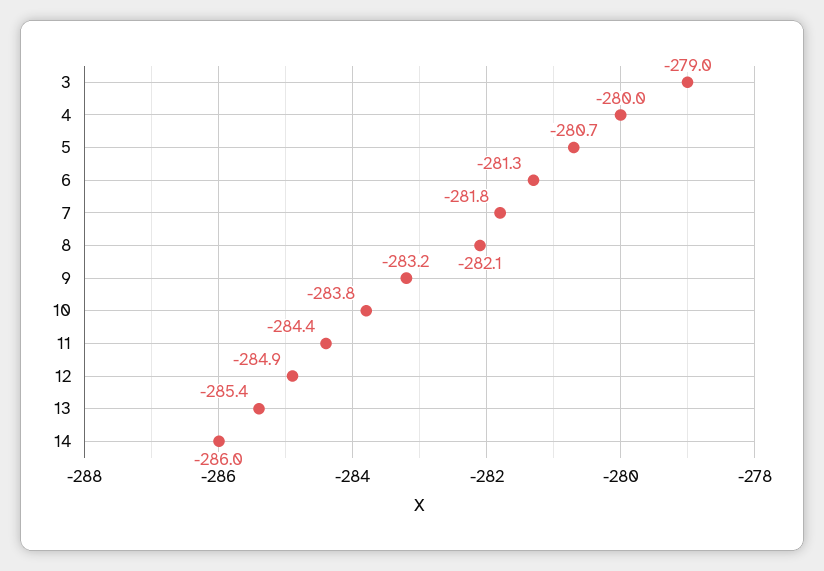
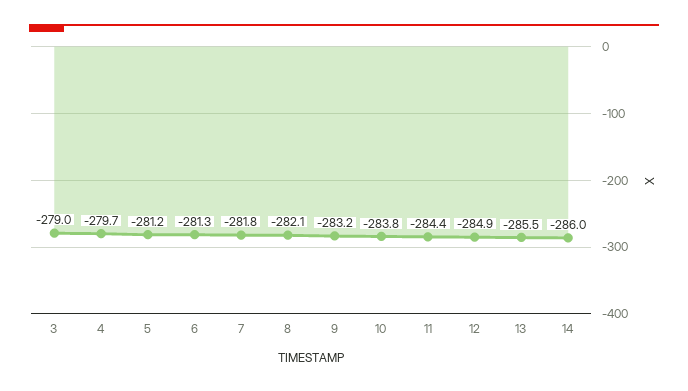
  {
    "3": -279,
-   "4": -280,
+   "4": -279.7,
-   "5": -280.7,
+   "5": -281.2,
    "6": -281.3,
    "7": -281.8,
    "8": -282.1,
    "9": -283.2,
    "10": -283.8,
    "11": -284.4,
    "12": -284.9,
-   "13": -285.4,
+   "13": -285.5,
    "14": -286
  }

